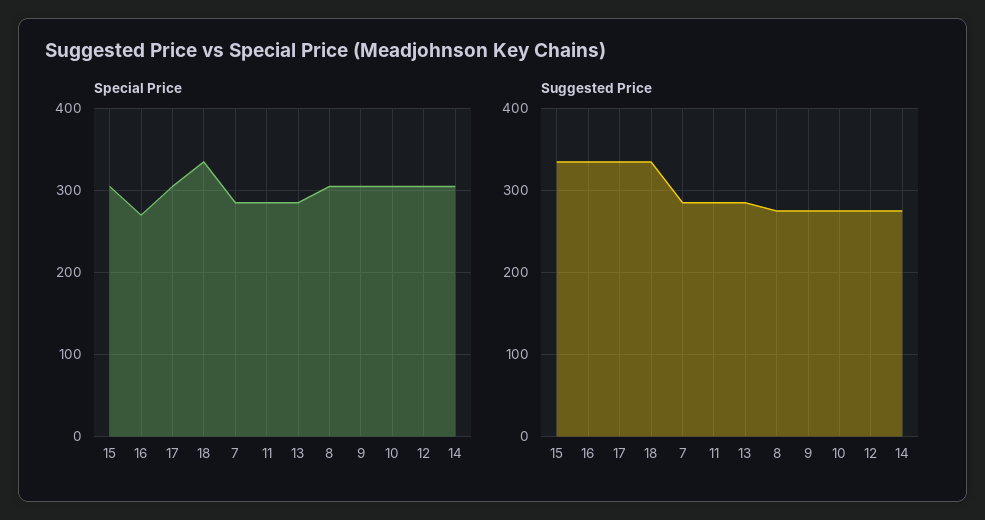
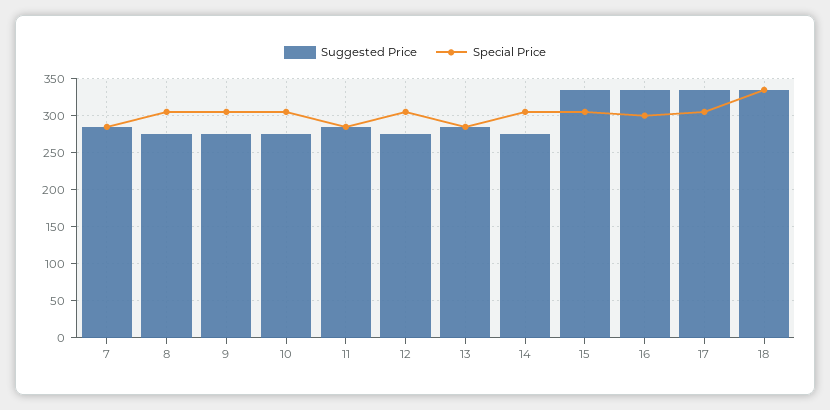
  {
    "Special Price": {
      "15": 310,
-     "16": 270,
+     "16": 300,
      "17": 310,
      "18": 340,
      "7": 290,
      "11": 290,
      "13": 290,
      "8": 310,
      "9": 310,
      "10": 310,
      "12": 310,
      "14": 310
    },
    "Suggested Price": {
      "15": 340,
      "16": 340,
      "17": 340,
      "18": 340,
      "7": 290,
      "11": 290,
      "13": 290,
      "8": 280,
      "9": 280,
      "10": 280,
      "12": 280,
      "14": 280
    }
  }

